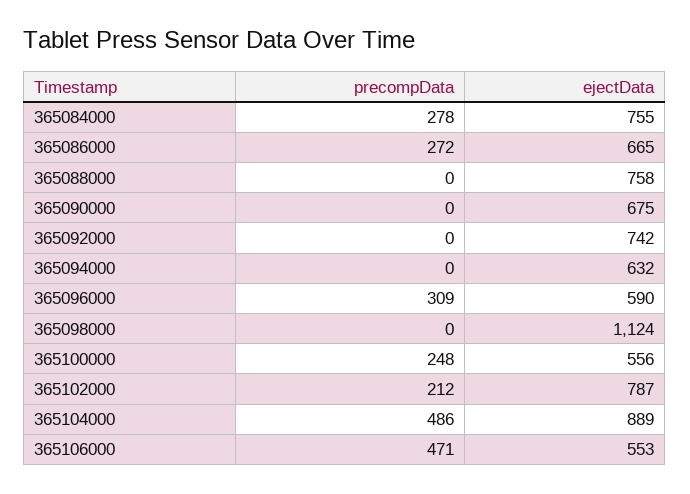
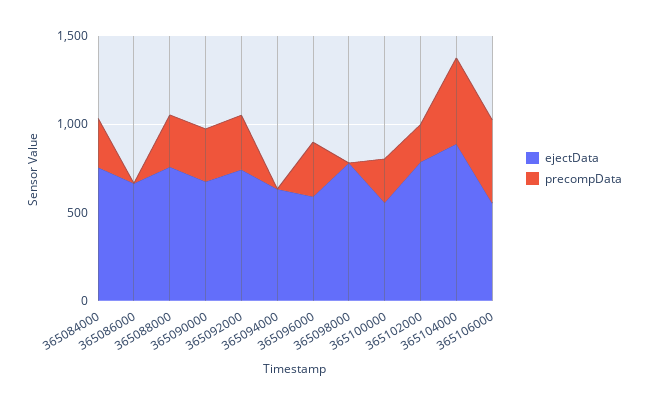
  {
    "precompData": {
      "365084000": 278,
-     "365086000": 272,
+     "365086000": 0,
-     "365088000": 0,
+     "365088000": 300,
-     "365090000": 0,
+     "365090000": 300,
-     "365092000": 0,
+     "365092000": 300,
      "365094000": 0,
      "365096000": 309,
      "365098000": 0,
      "365100000": 248,
      "365102000": 212,
      "365104000": 486,
      "365106000": 471
    },
    "ejectData": {
      "365084000": 755,
      "365086000": 665,
      "365088000": 758,
      "365090000": 675,
      "365092000": 742,
      "365094000": 632,
      "365096000": 590,
-     "365098000": 1124,
+     "365098000": 800,
      "365100000": 556,
      "365102000": 787,
      "365104000": 889,
      "365106000": 553
    }
  }

